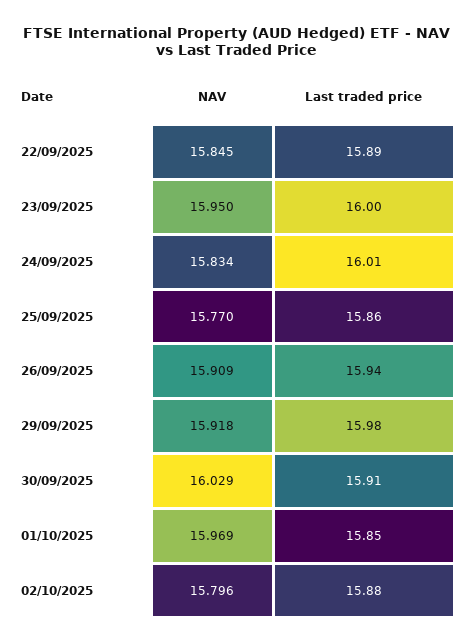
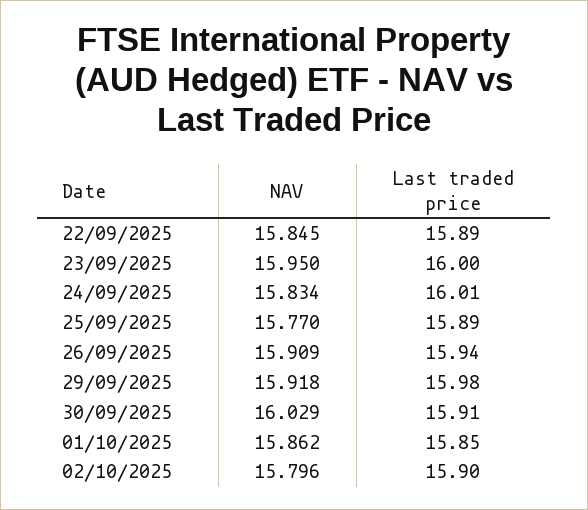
  {
    "NAV": {
      "22/09/2025": 15.845,
      "23/09/2025": 15.95,
      "24/09/2025": 15.834,
      "25/09/2025": 15.77,
      "26/09/2025": 15.909,
      "29/09/2025": 15.918,
      "30/09/2025": 16.029,
-     "01/10/2025": 15.969,
+     "01/10/2025": 15.862,
      "02/10/2025": 15.796
    },
    "Last traded price": {
      "22/09/2025": 15.89,
      "23/09/2025": 16,
      "24/09/2025": 16.01,
-     "25/09/2025": 15.86,
+     "25/09/2025": 15.89,
      "26/09/2025": 15.94,
      "29/09/2025": 15.98,
      "30/09/2025": 15.91,
      "01/10/2025": 15.85,
-     "02/10/2025": 15.88
+     "02/10/2025": 15.9
    }
  }

